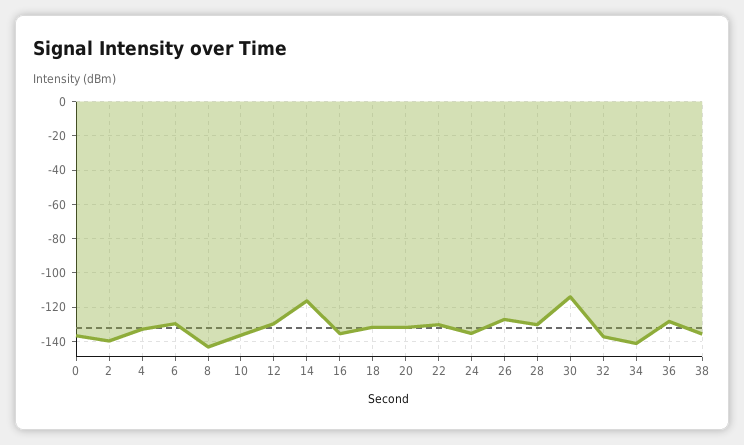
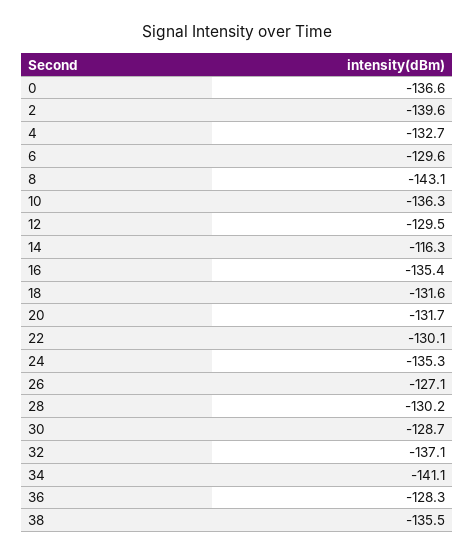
  {
    "0": -136.6,
    "2": -139.6,
    "4": -132.7,
    "6": -129.6,
    "8": -143.1,
    "10": -136.3,
    "12": -129.5,
    "14": -116.3,
    "16": -135.4,
    "18": -131.6,
    "20": -131.7,
    "22": -130.1,
    "24": -135.3,
    "26": -127.1,
    "28": -130.2,
-   "30": -115,
+   "30": -128.7,
    "32": -137.1,
    "34": -141.1,
    "36": -128.3,
    "38": -135.5
  }

